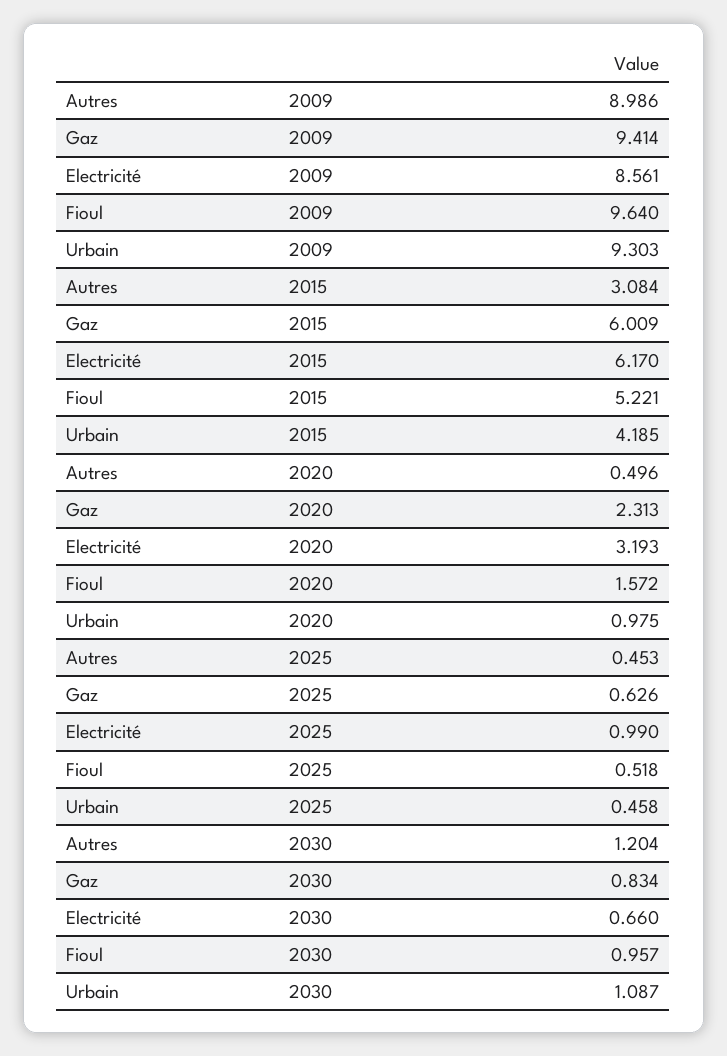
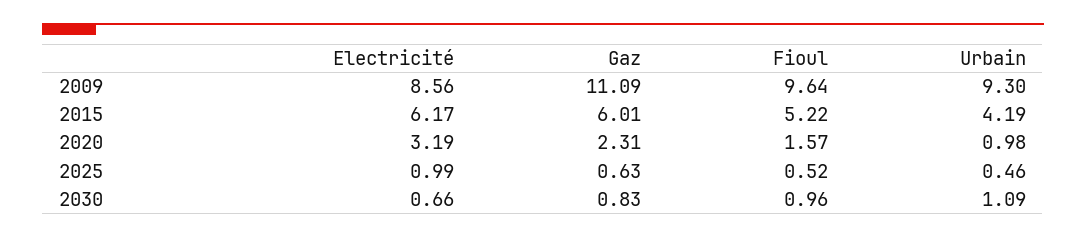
  {
-   "Autres": {
-     "2009": 8.986,
-     "2015": 3.084,
-     "2020": 0.496,
-     "2025": 0.453,
-     "2030": 1.204
-   },
    "Gaz": {
-     "2009": 9.414,
+     "2009": 11.09,
      "2015": 6.009,
      "2020": 2.313,
      "2025": 0.626,
      "2030": 0.834
    },
    "Electricité": {
      "2009": 8.561,
      "2015": 6.17,
      "2020": 3.193,
      "2025": 0.99,
      "2030": 0.66
    },
    "Fioul": {
      "2009": 9.64,
      "2015": 5.221,
      "2020": 1.572,
      "2025": 0.518,
      "2030": 0.957
    },
    "Urbain": {
      "2009": 9.303,
      "2015": 4.185,
      "2020": 0.975,
      "2025": 0.458,
      "2030": 1.087
    }
  }

